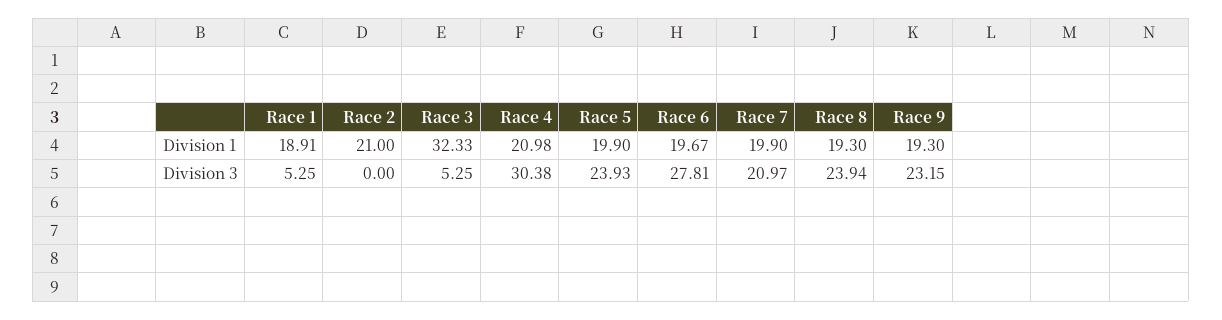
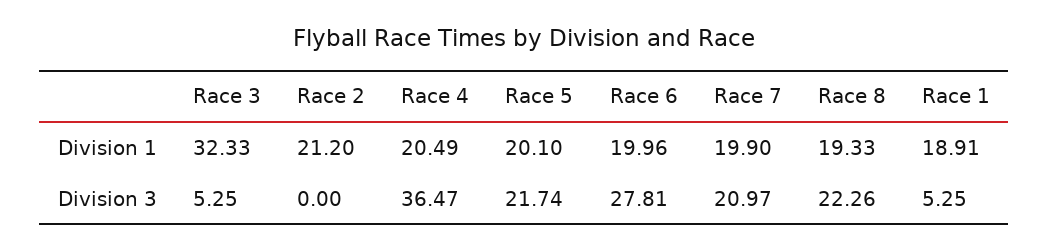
  {
    "Race 1": {
      "Division 1": 18.91,
      "Division 3": 5.25
    },
    "Race 2": {
-     "Division 1": 21,
+     "Division 1": 21.2,
      "Division 3": 0
    },
    "Race 3": {
      "Division 1": 32.33,
      "Division 3": 5.25
    },
    "Race 4": {
-     "Division 1": 20.98,
+     "Division 1": 20.49,
-     "Division 3": 30.38
+     "Division 3": 36.47
    },
    "Race 5": {
-     "Division 1": 19.9,
+     "Division 1": 20.1,
-     "Division 3": 23.93
+     "Division 3": 21.74
    },
    "Race 6": {
-     "Division 1": 19.67,
+     "Division 1": 19.96,
      "Division 3": 27.81
    },
    "Race 7": {
      "Division 1": 19.9,
      "Division 3": 20.97
    },
    "Race 8": {
-     "Division 1": 19.3,
+     "Division 1": 19.33,
-     "Division 3": 23.94
+     "Division 3": 22.26
-   },
+   }
-   "Race 9": {
-     "Division 1": 19.3,
-     "Division 3": 23.15
-   }
  }

